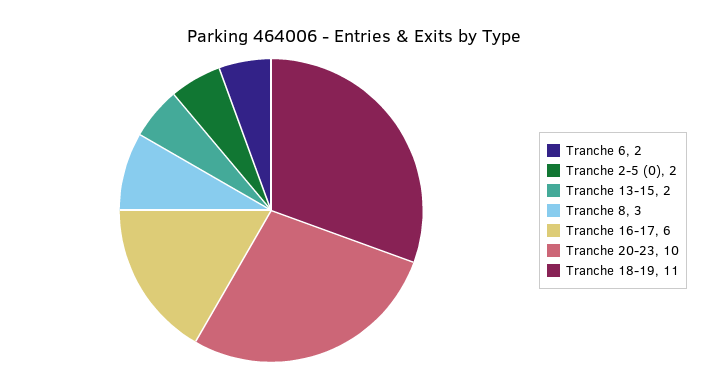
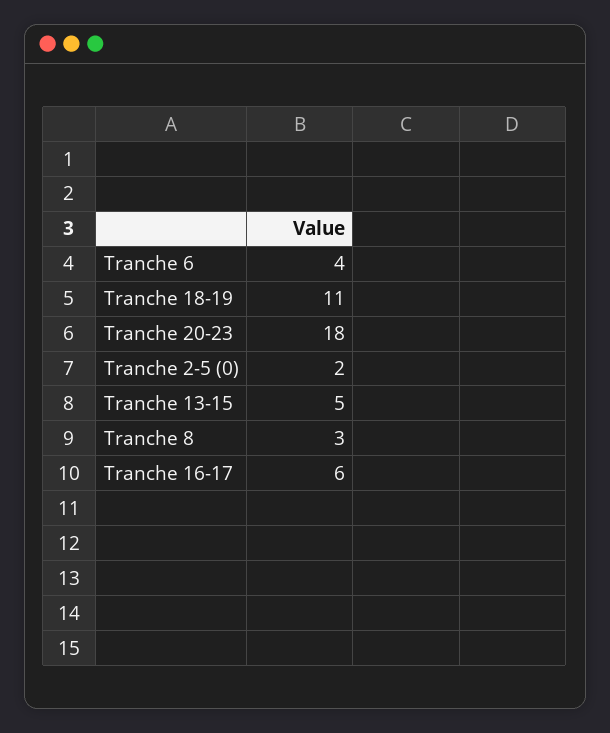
  {
-   "Tranche 6": 2,
+   "Tranche 6": 4,
    "Tranche 2-5 (0)": 2,
-   "Tranche 13-15": 2,
+   "Tranche 13-15": 5,
    "Tranche 8": 3,
    "Tranche 16-17": 6,
-   "Tranche 20-23": 10,
+   "Tranche 20-23": 18,
    "Tranche 18-19": 11
  }

